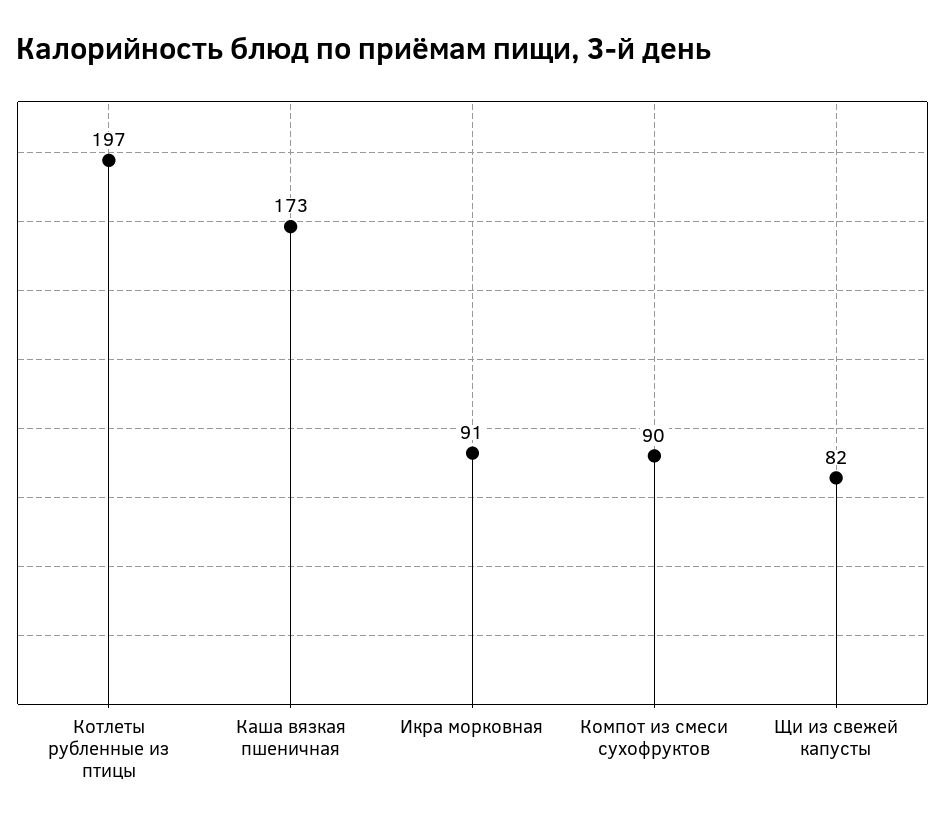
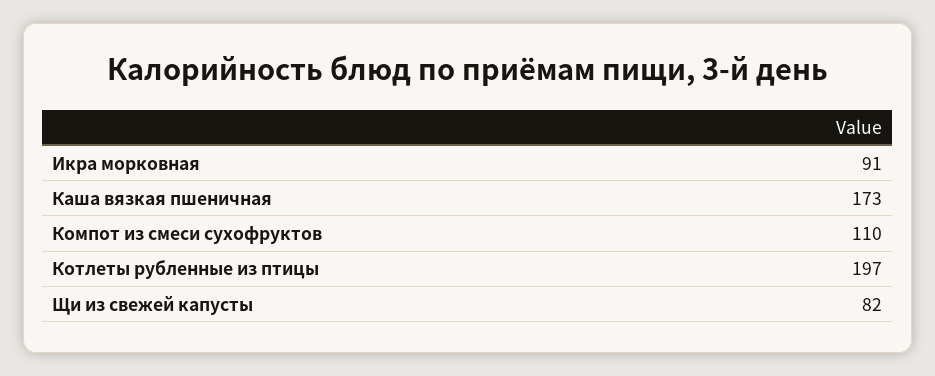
  {
    "Котлеты рубленные из птицы": 197,
    "Каша вязкая пшеничная": 173,
    "Икра морковная": 91,
-   "Компот из смеси сухофруктов": 90,
+   "Компот из смеси сухофруктов": 110,
    "Щи из свежей капусты": 82
  }

